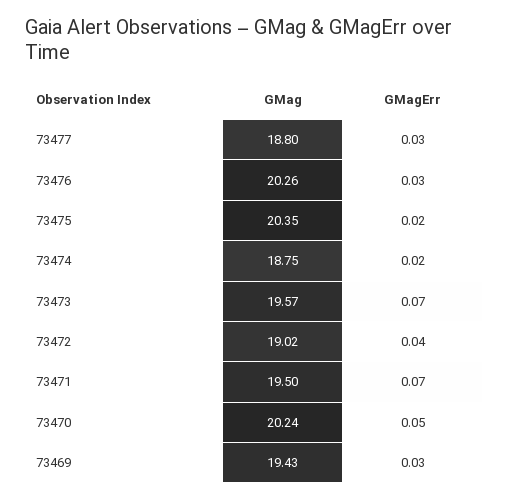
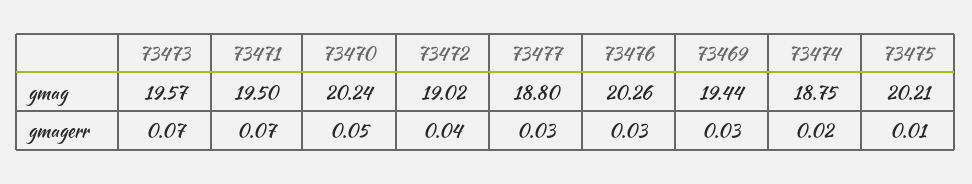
  {
    "GMag": {
      "73477": 18.8,
      "73476": 20.26,
-     "73475": 20.35,
+     "73475": 20.21,
      "73474": 18.75,
      "73473": 19.57,
      "73472": 19.02,
      "73471": 19.5,
      "73470": 20.24,
-     "73469": 19.43
+     "73469": 19.44
    },
    "GMagErr": {
      "73477": 0.03,
      "73476": 0.03,
-     "73475": 0.02,
+     "73475": 0.01,
      "73474": 0.02,
      "73473": 0.07,
      "73472": 0.04,
      "73471": 0.07,
      "73470": 0.05,
      "73469": 0.03
    }
  }

